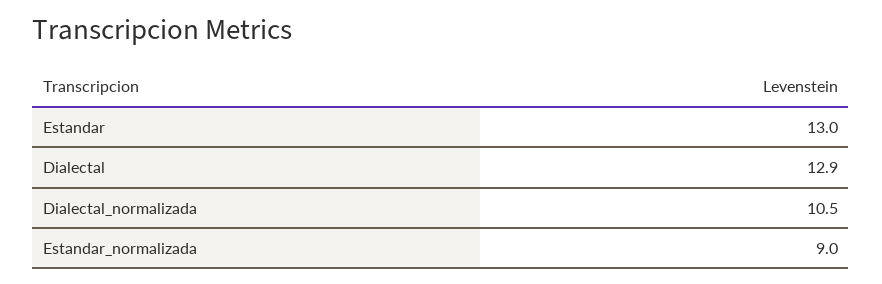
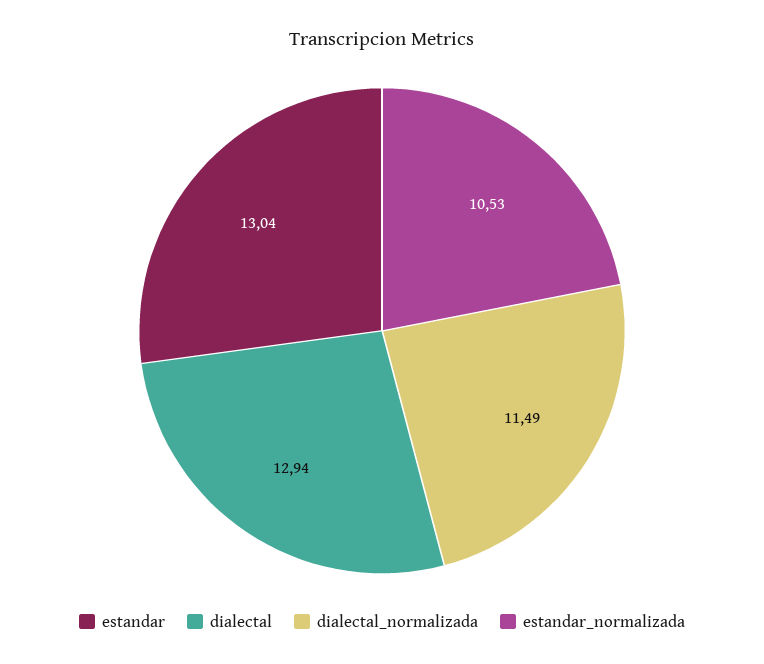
  {
    "Estandar": 13.04,
    "Dialectal": 12.94,
-   "Dialectal_normalizada": 10.5,
+   "Dialectal_normalizada": 11.49,
-   "Estandar_normalizada": 9
+   "Estandar_normalizada": 10.53
  }

